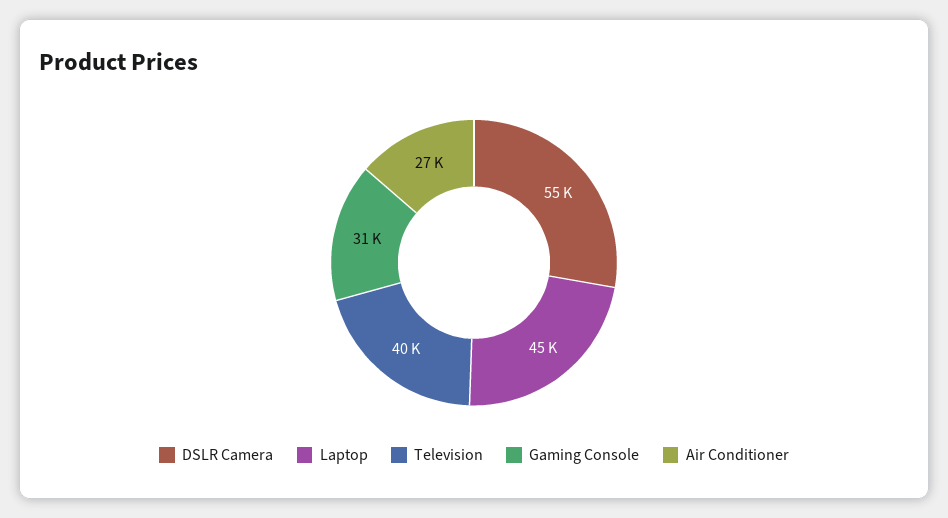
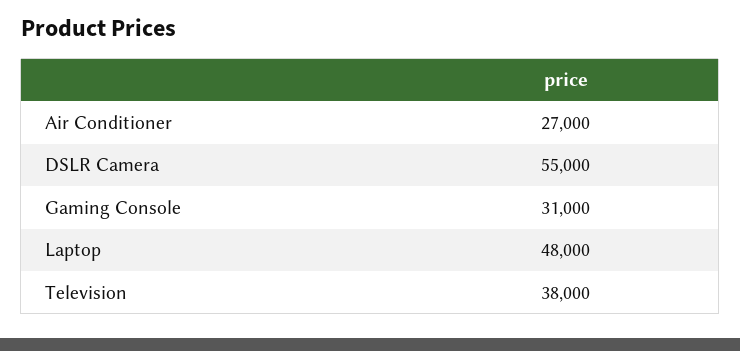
  {
    "DSLR Camera": 55000,
-   "Laptop": 45000,
+   "Laptop": 48000,
-   "Television": 40000,
+   "Television": 38000,
    "Gaming Console": 31000,
    "Air Conditioner": 27000
  }

